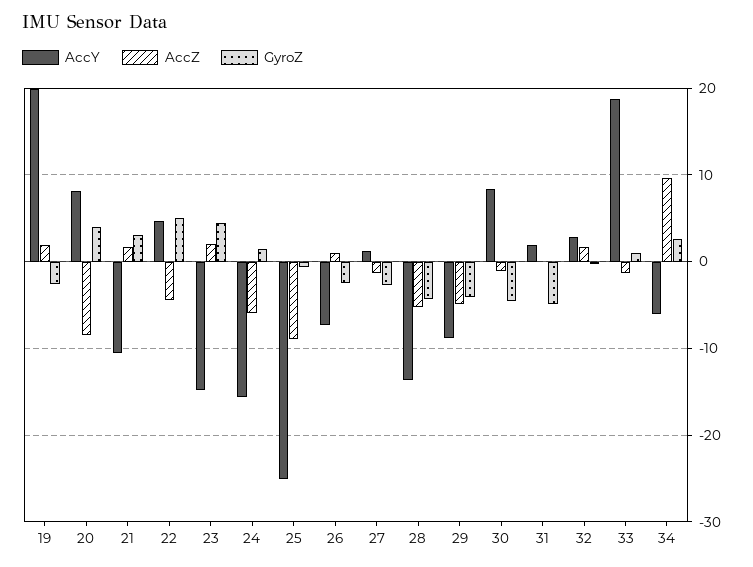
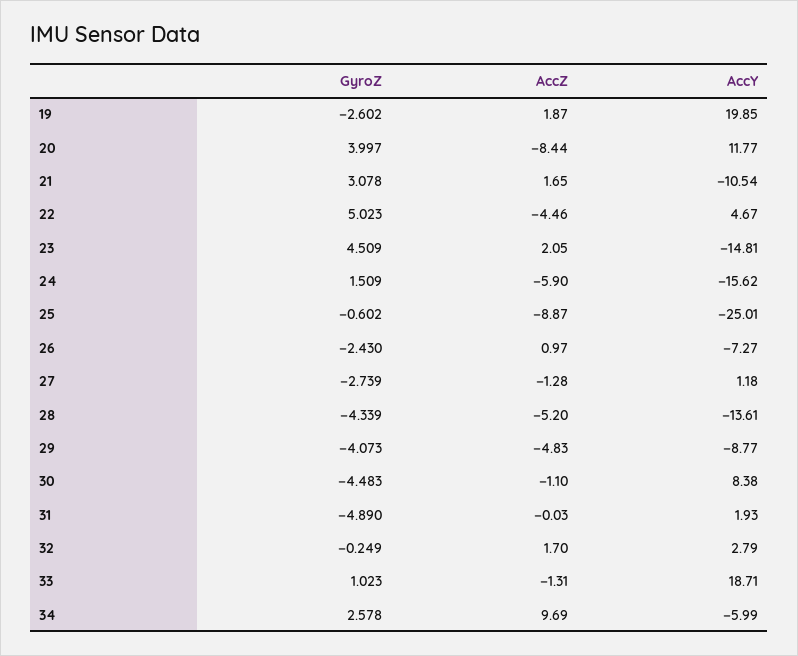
  {
    "AccY": {
      "19": 19.85,
-     "20": 8,
+     "20": 11.77,
      "21": -10.54,
      "22": 4.67,
      "23": -14.81,
      "24": -15.62,
      "25": -25.01,
      "26": -7.27,
      "27": 1.18,
      "28": -13.61,
      "29": -8.77,
      "30": 8.38,
      "31": 1.93,
      "32": 2.79,
      "33": 18.71,
      "34": -5.99
    },
    "AccZ": {
      "19": 1.87,
      "20": -8.44,
      "21": 1.65,
      "22": -4.46,
      "23": 2.05,
      "24": -5.9,
      "25": -8.87,
      "26": 0.97,
      "27": -1.28,
      "28": -5.2,
      "29": -4.83,
      "30": -1.1,
      "31": -0.03,
      "32": 1.7,
      "33": -1.31,
      "34": 9.69
    },
    "GyroZ": {
      "19": -2.602,
      "20": 3.997,
      "21": 3.078,
      "22": 5.023,
      "23": 4.509,
      "24": 1.509,
      "25": -0.602,
      "26": -2.43,
      "27": -2.739,
      "28": -4.339,
      "29": -4.073,
      "30": -4.483,
      "31": -4.89,
      "32": -0.249,
      "33": 1.023,
      "34": 2.578
    }
  }

